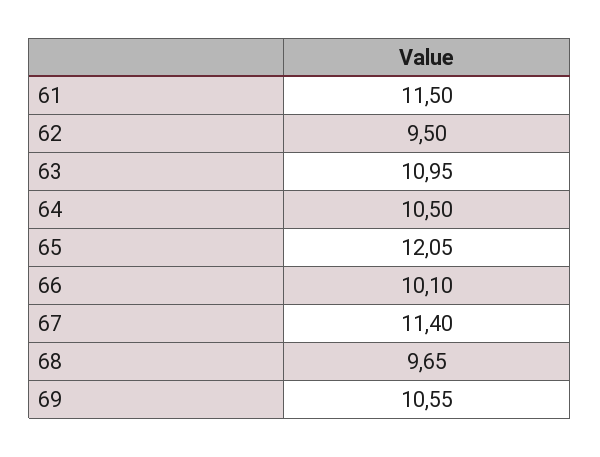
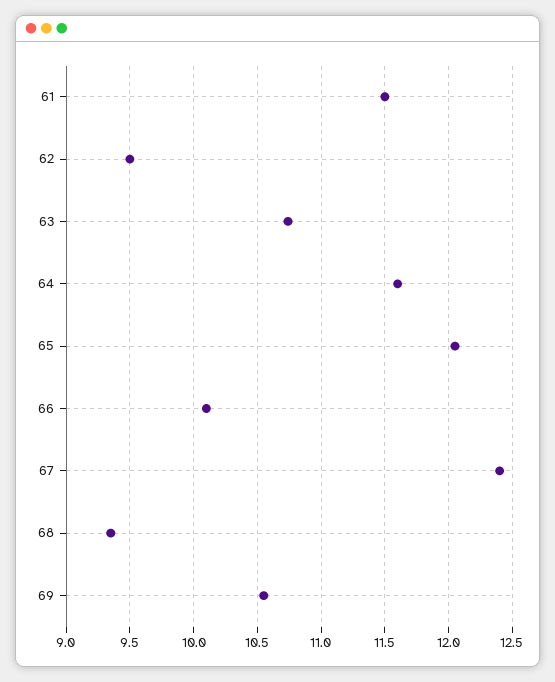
  {
    "61": 11.5,
    "62": 9.5,
-   "63": 10.95,
+   "63": 10.75,
-   "64": 10.5,
+   "64": 11.6,
    "65": 12.05,
    "66": 10.1,
-   "67": 11.4,
+   "67": 12.4,
-   "68": 9.65,
+   "68": 9.35,
    "69": 10.55
  }

